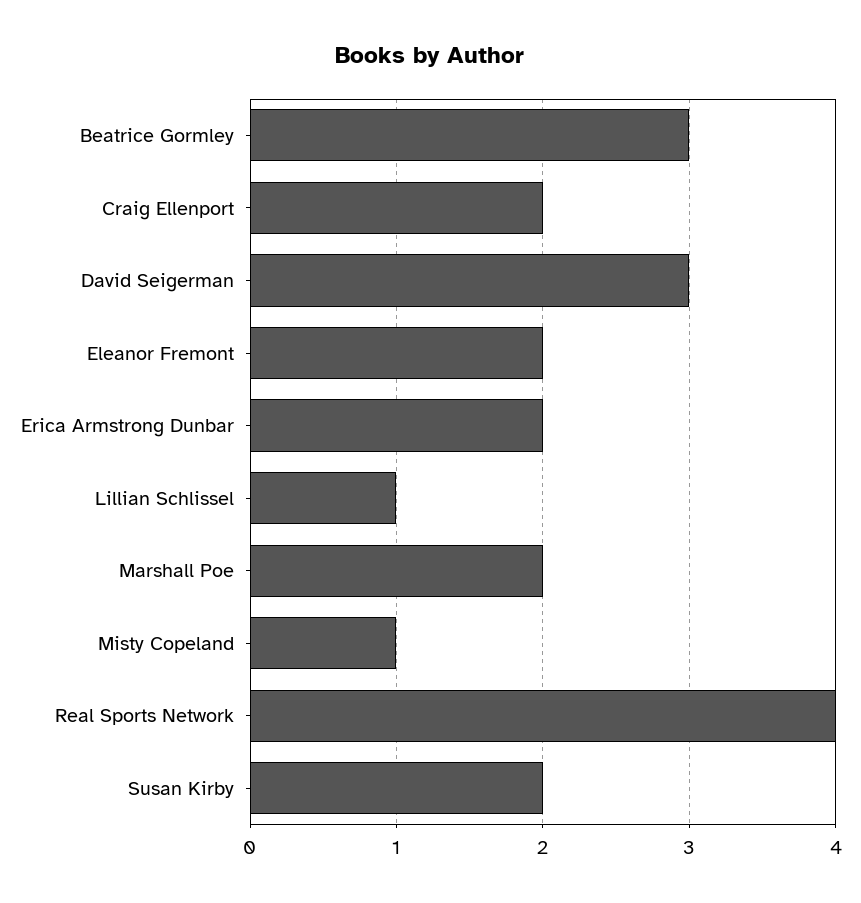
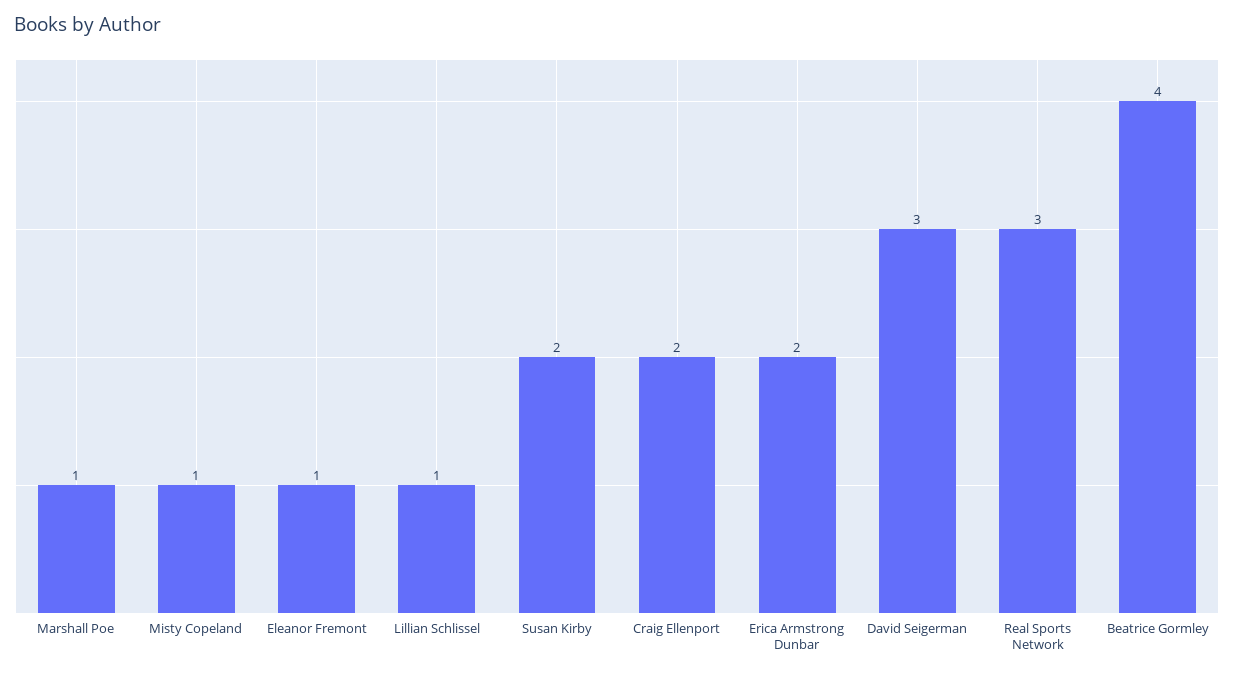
  {
-   "Beatrice Gormley": 3,
+   "Beatrice Gormley": 4,
    "Craig Ellenport": 2,
    "David Seigerman": 3,
-   "Eleanor Fremont": 2,
+   "Eleanor Fremont": 1,
    "Erica Armstrong Dunbar": 2,
    "Lillian Schlissel": 1,
-   "Marshall Poe": 2,
+   "Marshall Poe": 1,
    "Misty Copeland": 1,
-   "Real Sports Network": 4,
+   "Real Sports Network": 3,
    "Susan Kirby": 2
  }

